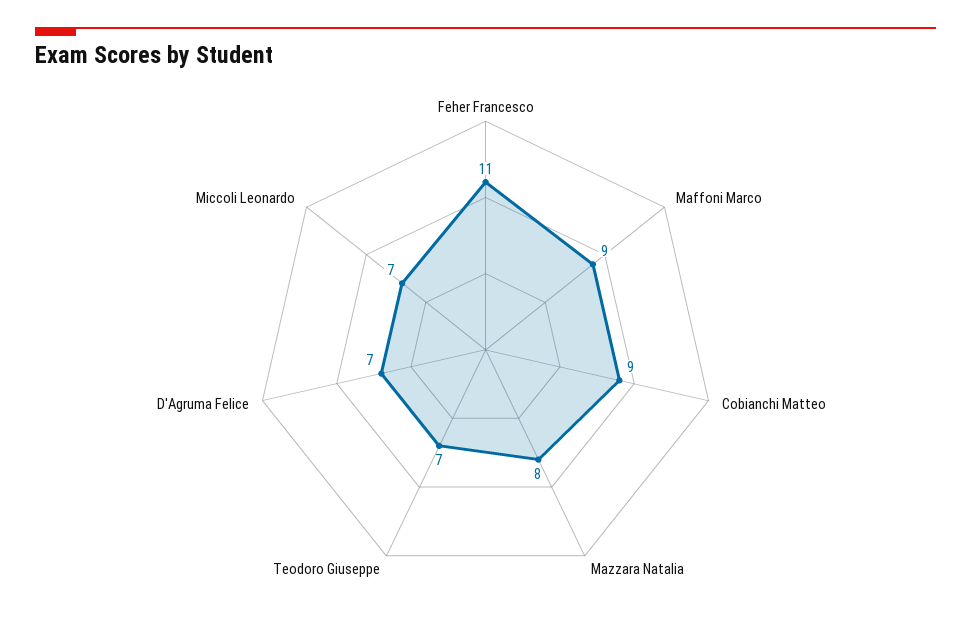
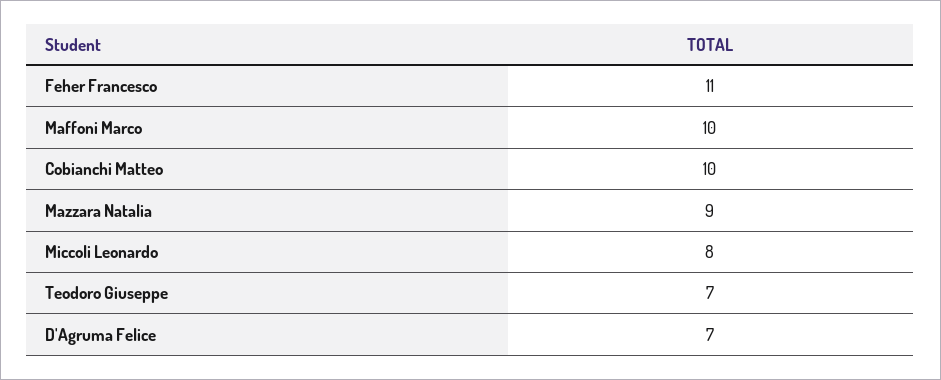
  {
    "Feher Francesco": 11,
-   "Maffoni Marco": 9,
+   "Maffoni Marco": 10,
-   "Cobianchi Matteo": 9,
+   "Cobianchi Matteo": 10,
-   "Mazzara Natalia": 8,
+   "Mazzara Natalia": 9,
    "Teodoro Giuseppe": 7,
    "D'Agruma Felice": 7,
-   "Miccoli Leonardo": 7
+   "Miccoli Leonardo": 8
  }

